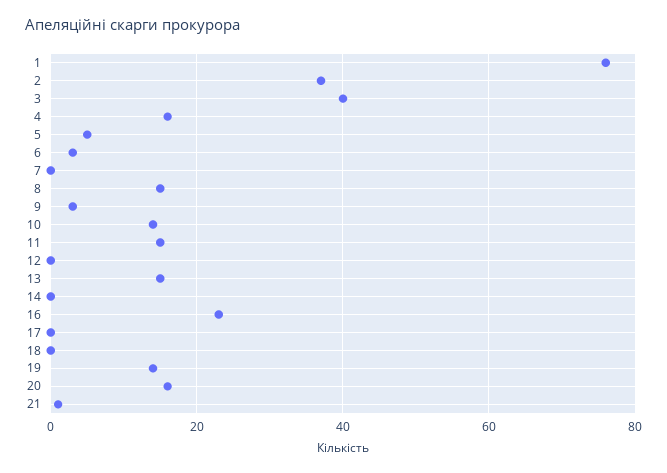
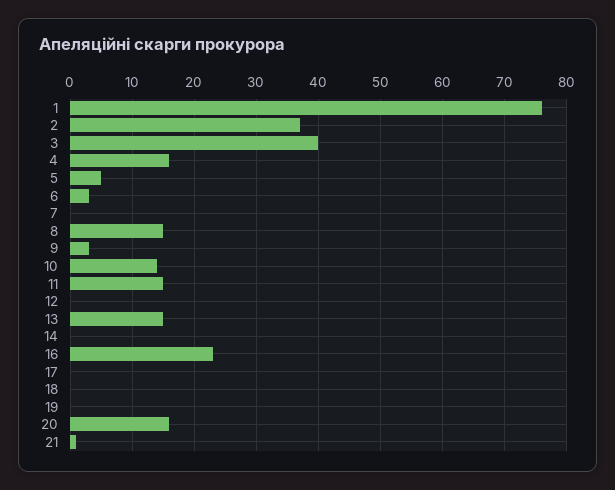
  {
    "1": 76,
    "2": 37,
    "3": 40,
    "4": 16,
    "5": 5,
    "6": 3,
    "7": 0,
    "8": 15,
    "9": 3,
    "10": 14,
    "11": 15,
    "12": 0,
    "13": 15,
    "14": 0,
    "16": 23,
    "17": 0,
    "18": 0,
-   "19": 15,
+   "19": 0,
    "20": 16,
    "21": 1
  }

